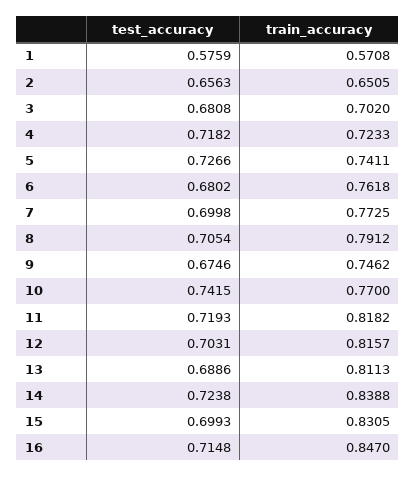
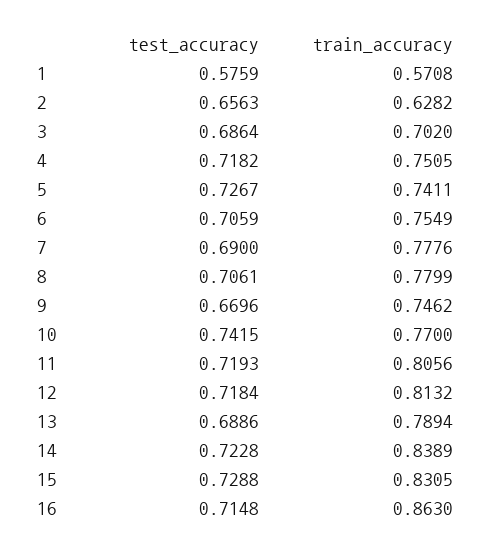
  {
    "test_accuracy": {
      "1": 0.5759,
      "2": 0.6563,
-     "3": 0.6808,
+     "3": 0.6864,
      "4": 0.7182,
-     "5": 0.7266,
+     "5": 0.7267,
-     "6": 0.6802,
+     "6": 0.7059,
-     "7": 0.6998,
+     "7": 0.69,
-     "8": 0.7054,
+     "8": 0.7061,
-     "9": 0.6746,
+     "9": 0.6696,
      "10": 0.7415,
      "11": 0.7193,
-     "12": 0.7031,
+     "12": 0.7184,
      "13": 0.6886,
-     "14": 0.7238,
+     "14": 0.7228,
-     "15": 0.6993,
+     "15": 0.7288,
      "16": 0.7148
    },
    "train_accuracy": {
      "1": 0.5708,
-     "2": 0.6505,
+     "2": 0.6282,
      "3": 0.702,
-     "4": 0.7233,
+     "4": 0.7505,
      "5": 0.7411,
-     "6": 0.7618,
+     "6": 0.7549,
-     "7": 0.7725,
+     "7": 0.7776,
-     "8": 0.7912,
+     "8": 0.7799,
      "9": 0.7462,
      "10": 0.77,
-     "11": 0.8182,
+     "11": 0.8056,
-     "12": 0.8157,
+     "12": 0.8132,
-     "13": 0.8113,
+     "13": 0.7894,
-     "14": 0.8388,
+     "14": 0.8389,
      "15": 0.8305,
-     "16": 0.847
+     "16": 0.863
    }
  }

